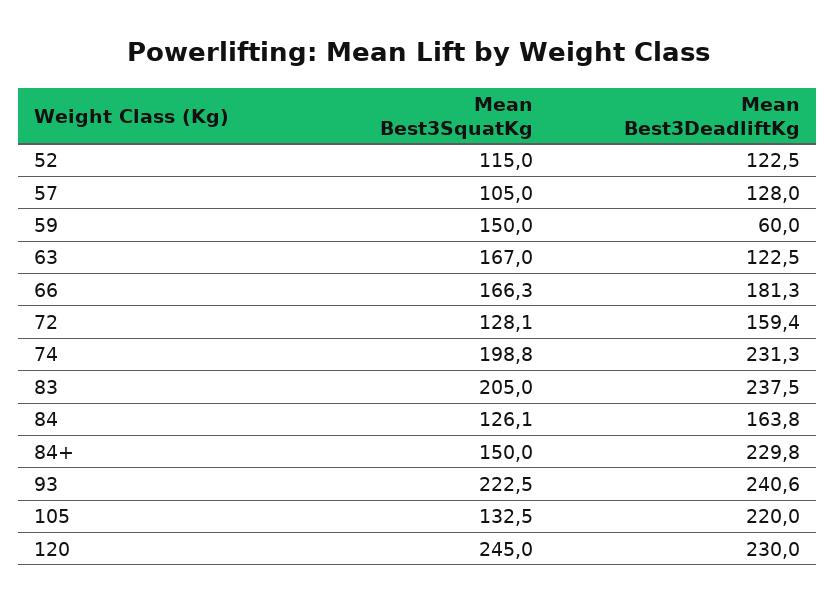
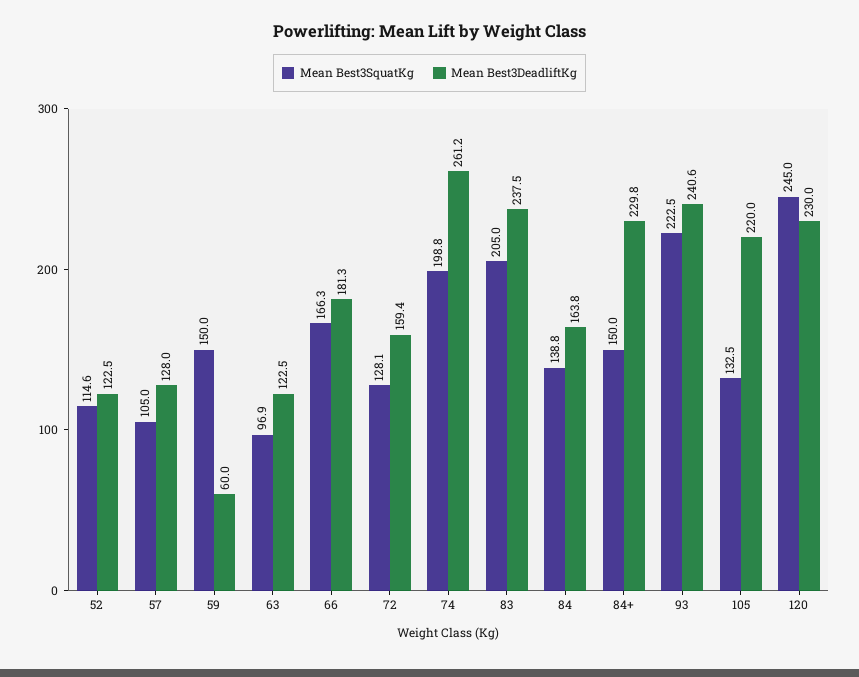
  {
    "Mean Best3SquatKg": {
-     "52": 115,
+     "52": 114.6,
      "57": 105,
      "59": 150,
-     "63": 167,
+     "63": 96.9,
      "66": 166.3,
      "72": 128.1,
      "74": 198.8,
      "83": 205,
-     "84": 126.1,
+     "84": 138.8,
      "84+": 150,
      "93": 222.5,
      "105": 132.5,
      "120": 245
    },
    "Mean Best3DeadliftKg": {
      "52": 122.5,
      "57": 128,
      "59": 60,
      "63": 122.5,
      "66": 181.3,
      "72": 159.4,
-     "74": 231.3,
+     "74": 261.2,
      "83": 237.5,
      "84": 163.8,
      "84+": 229.8,
      "93": 240.6,
      "105": 220,
      "120": 230
    }
  }

